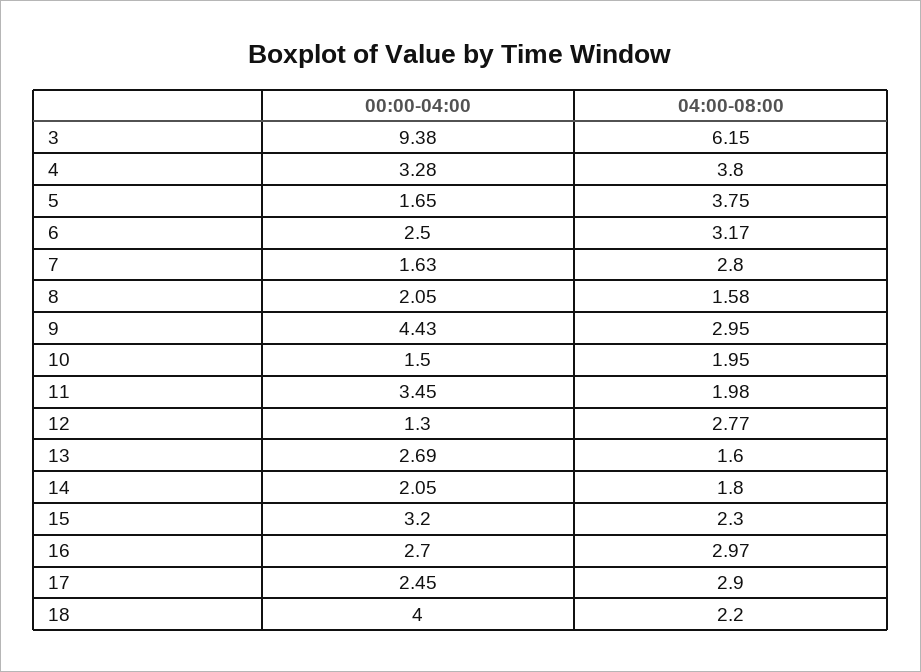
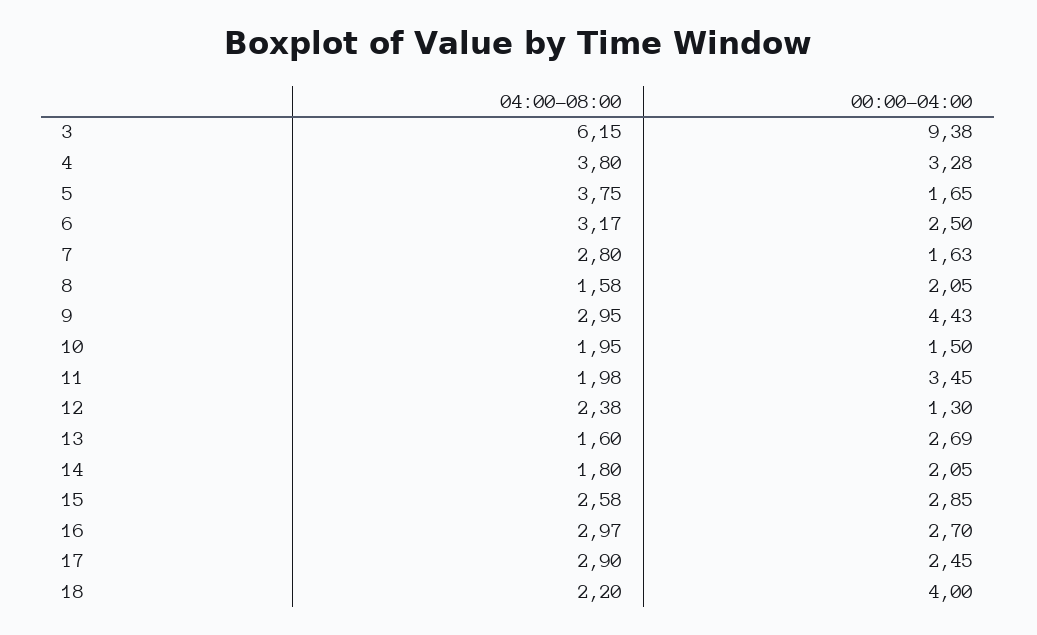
  {
    "00:00-04:00": {
      "3": 9.38,
      "4": 3.28,
      "5": 1.65,
      "6": 2.5,
      "7": 1.63,
      "8": 2.05,
      "9": 4.43,
      "10": 1.5,
      "11": 3.45,
      "12": 1.3,
      "13": 2.69,
      "14": 2.05,
-     "15": 3.2,
+     "15": 2.85,
      "16": 2.7,
      "17": 2.45,
      "18": 4
    },
    "04:00-08:00": {
      "3": 6.15,
      "4": 3.8,
      "5": 3.75,
      "6": 3.17,
      "7": 2.8,
      "8": 1.58,
      "9": 2.95,
      "10": 1.95,
      "11": 1.98,
-     "12": 2.77,
+     "12": 2.38,
      "13": 1.6,
      "14": 1.8,
-     "15": 2.3,
+     "15": 2.58,
      "16": 2.97,
      "17": 2.9,
      "18": 2.2
    }
  }

